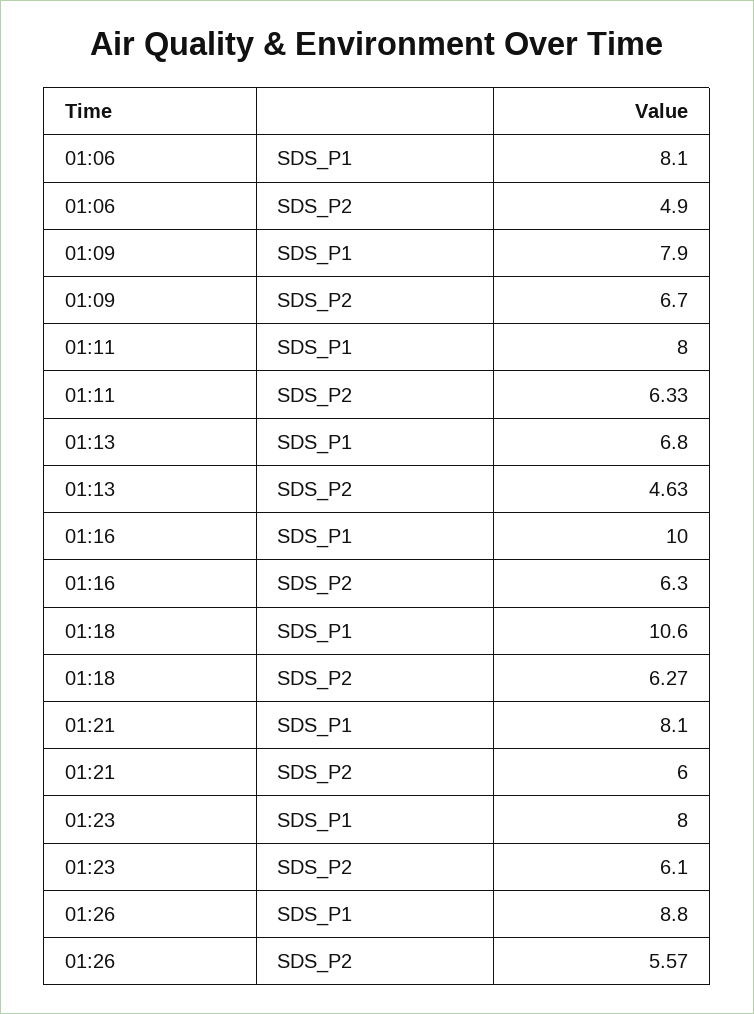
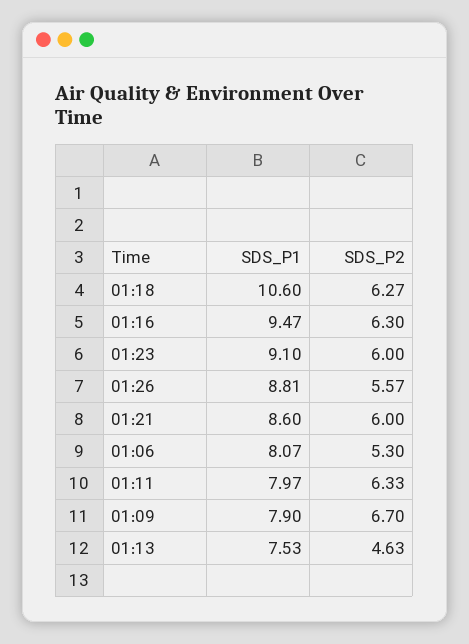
  {
    "01:06": {
      "SDS_P1": 8.07,
-     "SDS_P2": 4.9
+     "SDS_P2": 5.3
    },
    "01:09": {
      "SDS_P1": 7.9,
      "SDS_P2": 6.7
    },
    "01:11": {
      "SDS_P1": 7.97,
      "SDS_P2": 6.33
    },
    "01:13": {
-     "SDS_P1": 6.8,
+     "SDS_P1": 7.53,
      "SDS_P2": 4.63
    },
    "01:16": {
-     "SDS_P1": 10,
+     "SDS_P1": 9.47,
      "SDS_P2": 6.3
    },
    "01:18": {
      "SDS_P1": 10.6,
      "SDS_P2": 6.27
    },
    "01:21": {
-     "SDS_P1": 8.1,
+     "SDS_P1": 8.6,
      "SDS_P2": 6
    },
    "01:23": {
-     "SDS_P1": 8,
+     "SDS_P1": 9.1,
-     "SDS_P2": 6.1
+     "SDS_P2": 6
    },
    "01:26": {
      "SDS_P1": 8.81,
      "SDS_P2": 5.57
    }
  }

